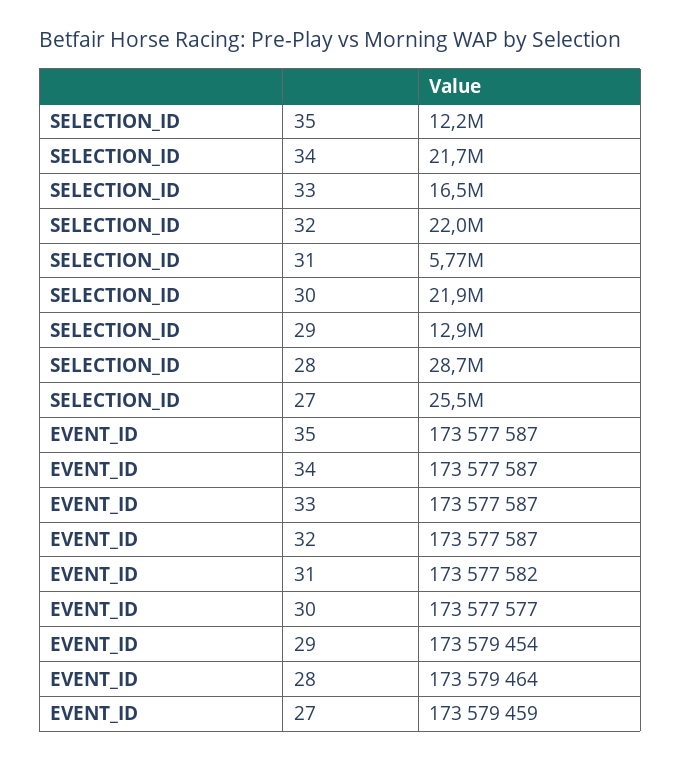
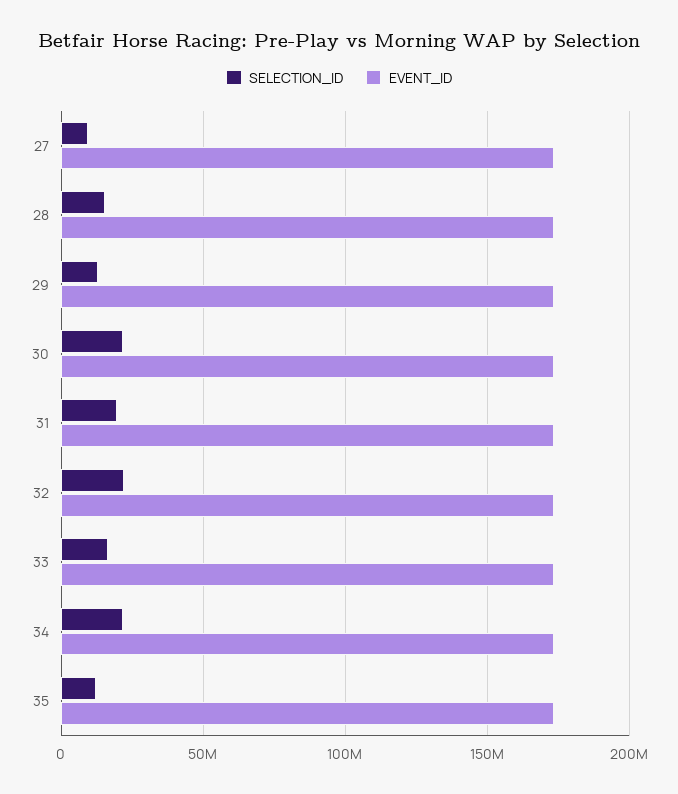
  {
    "SELECTION_ID": {
      "35": 12200000,
      "34": 21700000,
      "33": 16500000,
      "32": 22000000,
-     "31": 5770000,
+     "31": 20000000,
      "30": 21900000,
      "29": 12900000,
-     "28": 28700000,
+     "28": 15000000,
-     "27": 25500000
+     "27": 10000000
    },
    "EVENT_ID": {
      "35": 173577587,
      "34": 173577587,
      "33": 173577587,
      "32": 173577587,
      "31": 173577582,
      "30": 173577577,
      "29": 173579454,
      "28": 173579464,
      "27": 173579459
    }
  }

